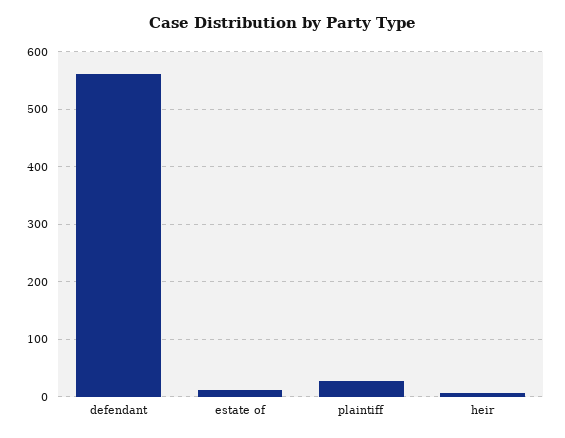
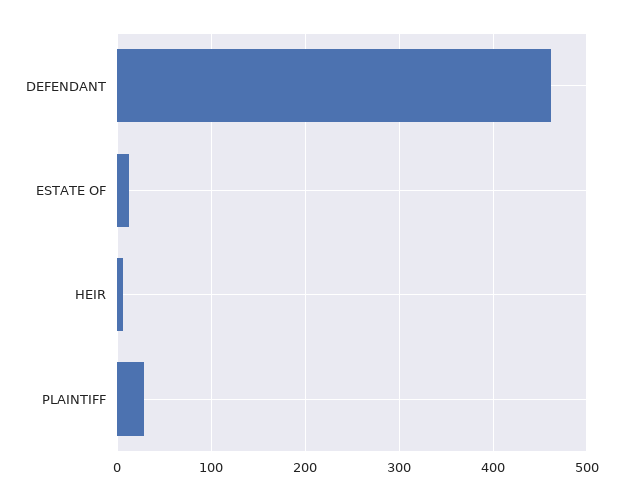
  {
-   "defendant": 560,
+   "defendant": 460,
    "estate of": 10,
    "plaintiff": 30,
    "heir": 10
  }

